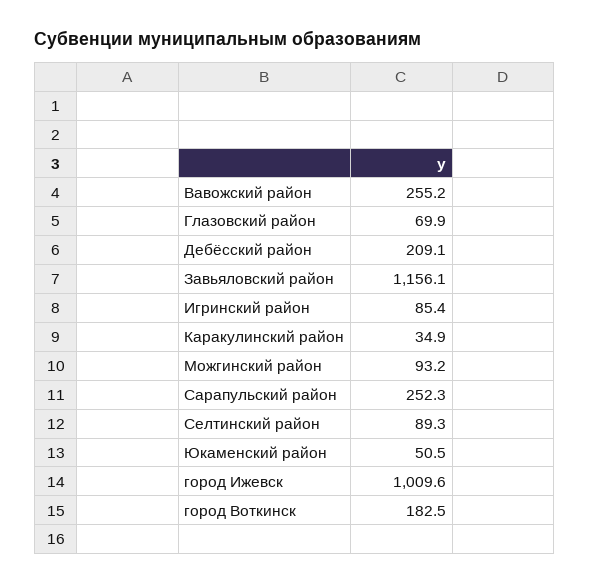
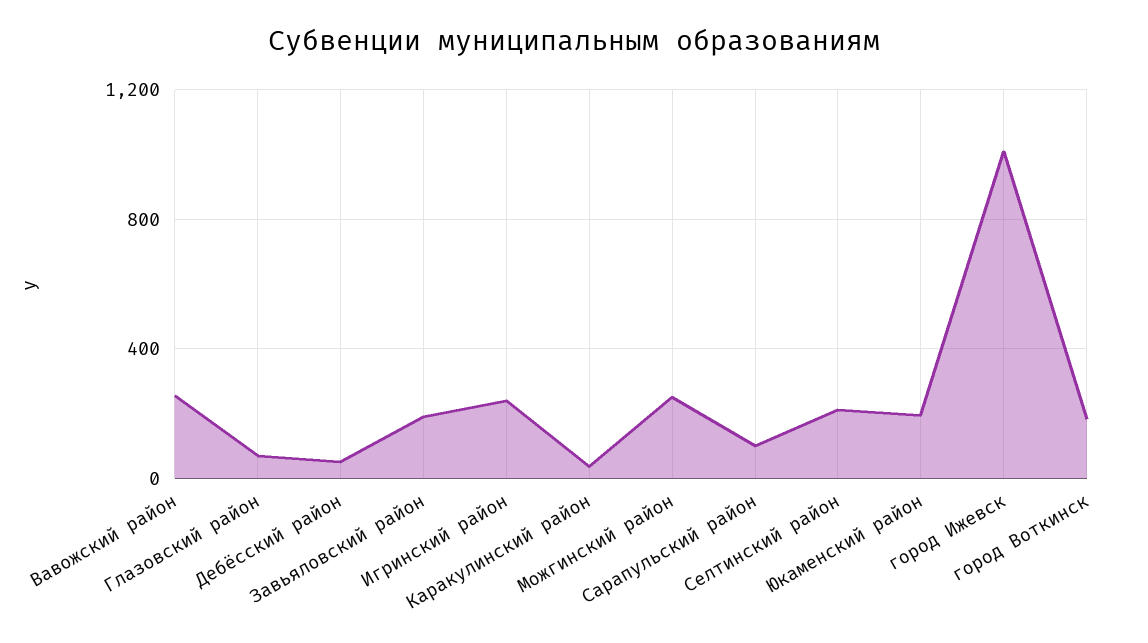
  {
    "Вавожский район": 255.2,
    "Глазовский район": 69.9,
-   "Дебёсский район": 209.1,
+   "Дебёсский район": 50,
-   "Завьяловский район": 1156.1,
+   "Завьяловский район": 200,
-   "Игринский район": 85.4,
+   "Игринский район": 250,
    "Каракулинский район": 34.9,
-   "Можгинский район": 93.2,
+   "Можгинский район": 250,
-   "Сарапульский район": 252.3,
+   "Сарапульский район": 100,
-   "Селтинский район": 89.3,
+   "Селтинский район": 200,
-   "Юкаменский район": 50.5,
+   "Юкаменский район": 200,
    "город Ижевск": 1009.6,
    "город Воткинск": 182.5
  }

